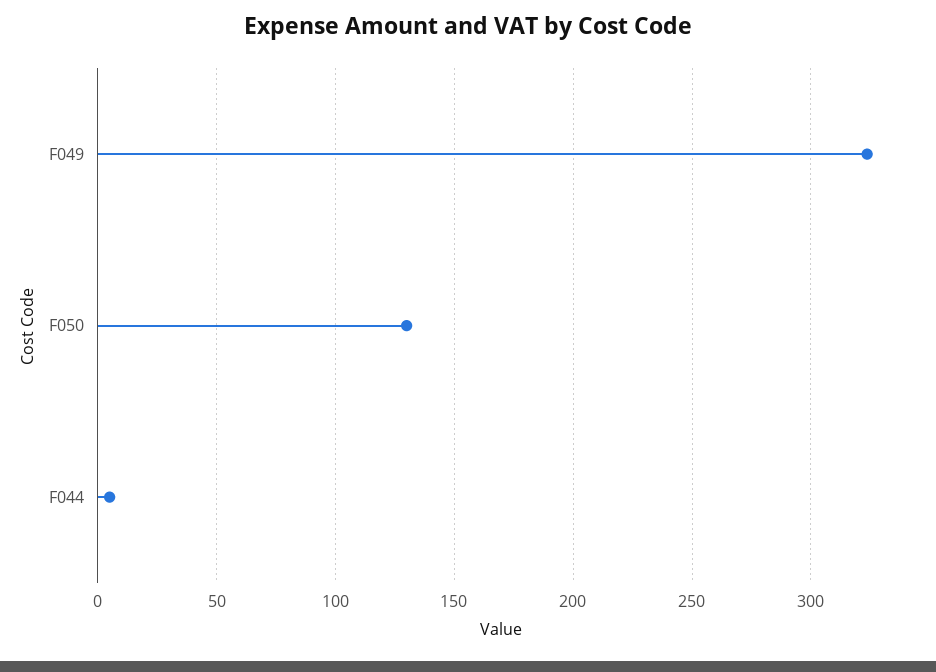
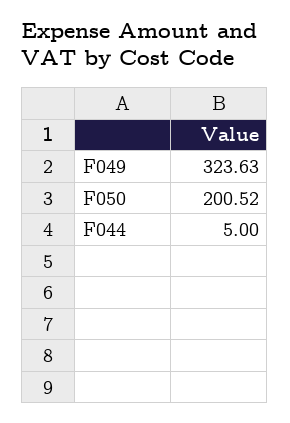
  {
    "F049": 323.63,
-   "F050": 130,
+   "F050": 200.52,
    "F044": 5
  }

